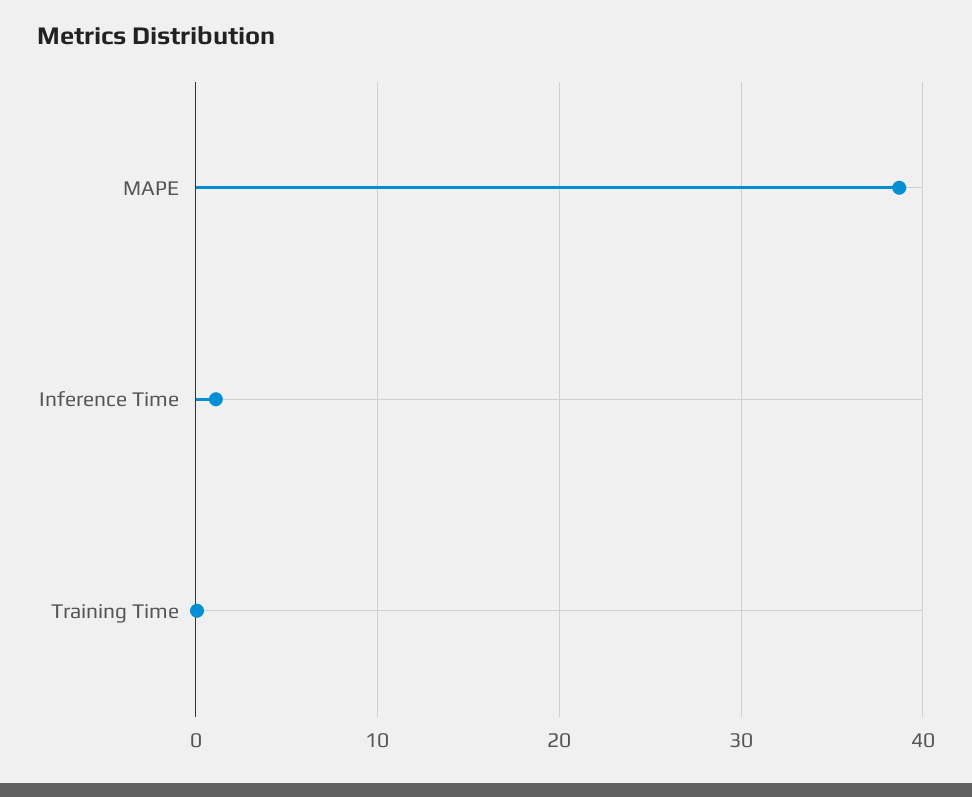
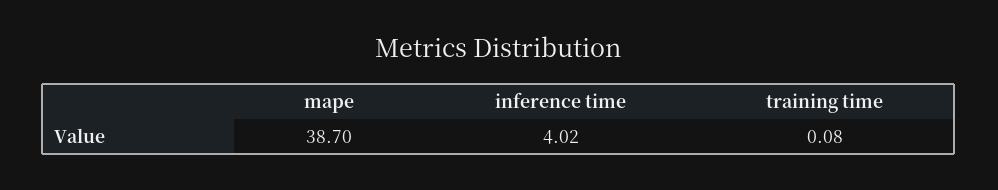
  {
    "MAPE": 38.7,
-   "Inference Time": 1,
+   "Inference Time": 4.02,
    "Training Time": 0.08
  }

